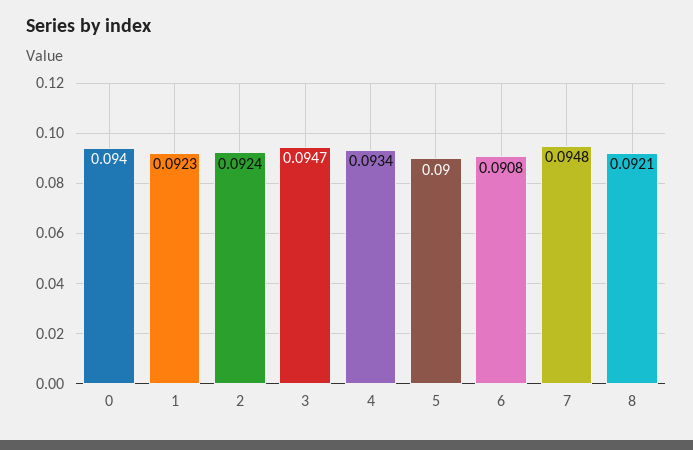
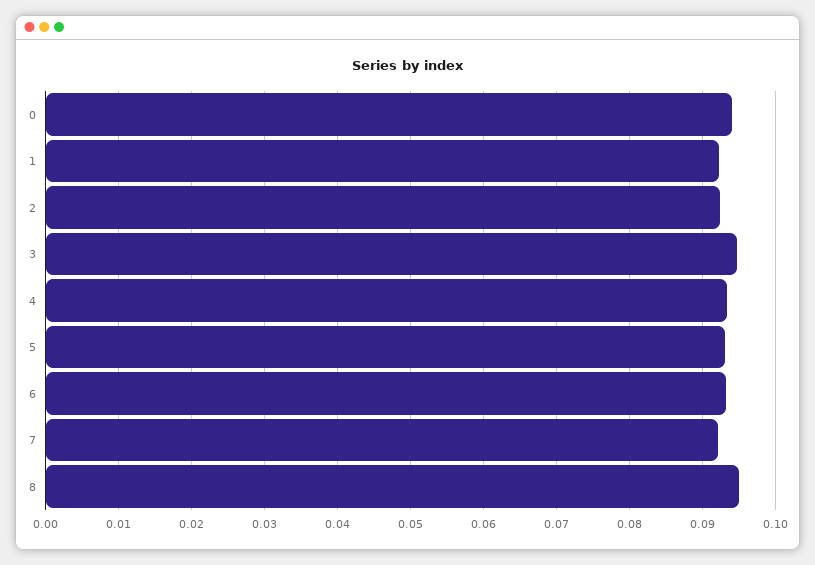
  {
    "0": 0.094,
    "1": 0.0923,
    "2": 0.0924,
    "3": 0.0947,
    "4": 0.0934,
-   "5": 0.09,
+   "5": 0.093,
-   "6": 0.0908,
+   "6": 0.093,
-   "7": 0.0948,
+   "7": 0.092,
-   "8": 0.0921
+   "8": 0.095
  }

